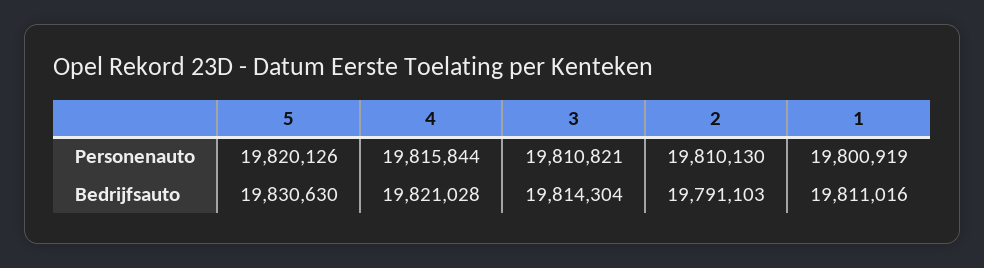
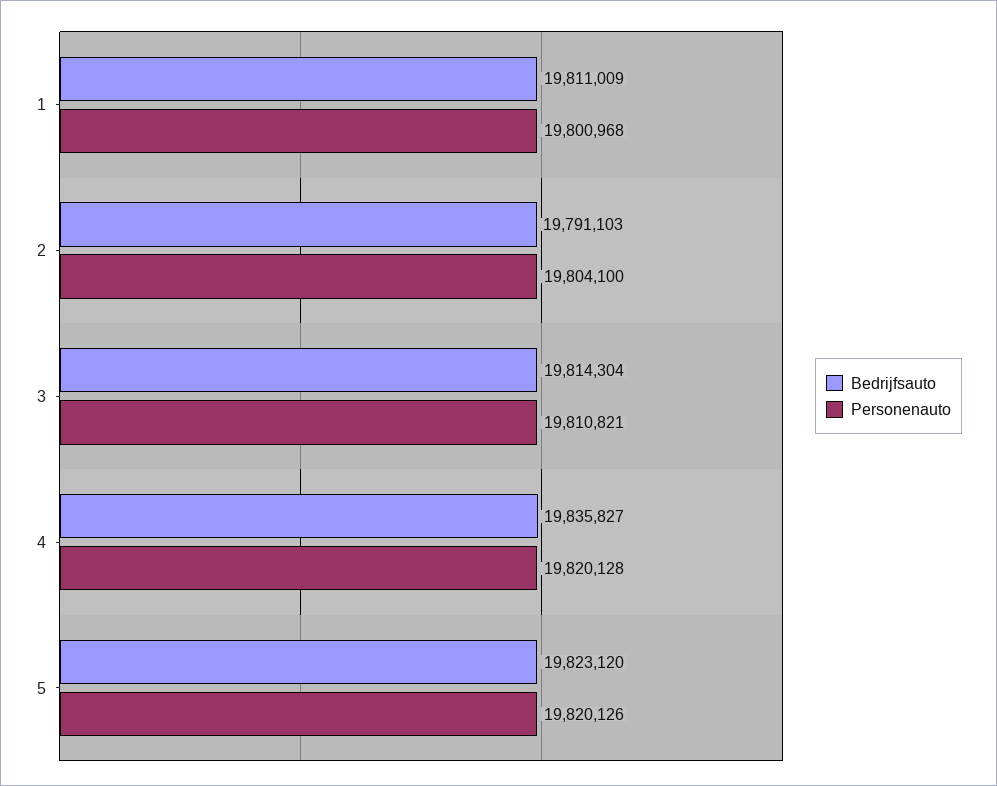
  {
    "Personenauto": {
      "5": 19820126,
-     "4": 19815844,
+     "4": 19820128,
      "3": 19810821,
-     "2": 19810130,
+     "2": 19804100,
-     "1": 19800919
+     "1": 19800968
    },
    "Bedrijfsauto": {
-     "5": 19830630,
+     "5": 19823120,
-     "4": 19821028,
+     "4": 19835827,
      "3": 19814304,
      "2": 19791103,
-     "1": 19811016
+     "1": 19811009
    }
  }

